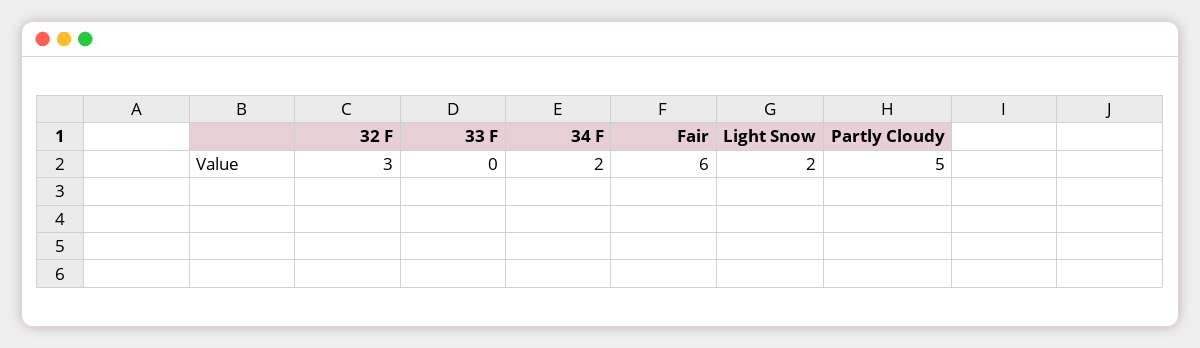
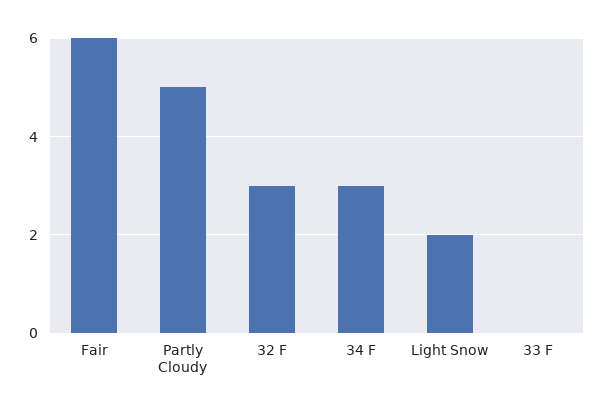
  {
    "32 F": 3,
    "33 F": 0,
-   "34 F": 2,
+   "34 F": 3,
    "Fair": 6,
    "Light Snow": 2,
    "Partly Cloudy": 5
  }

